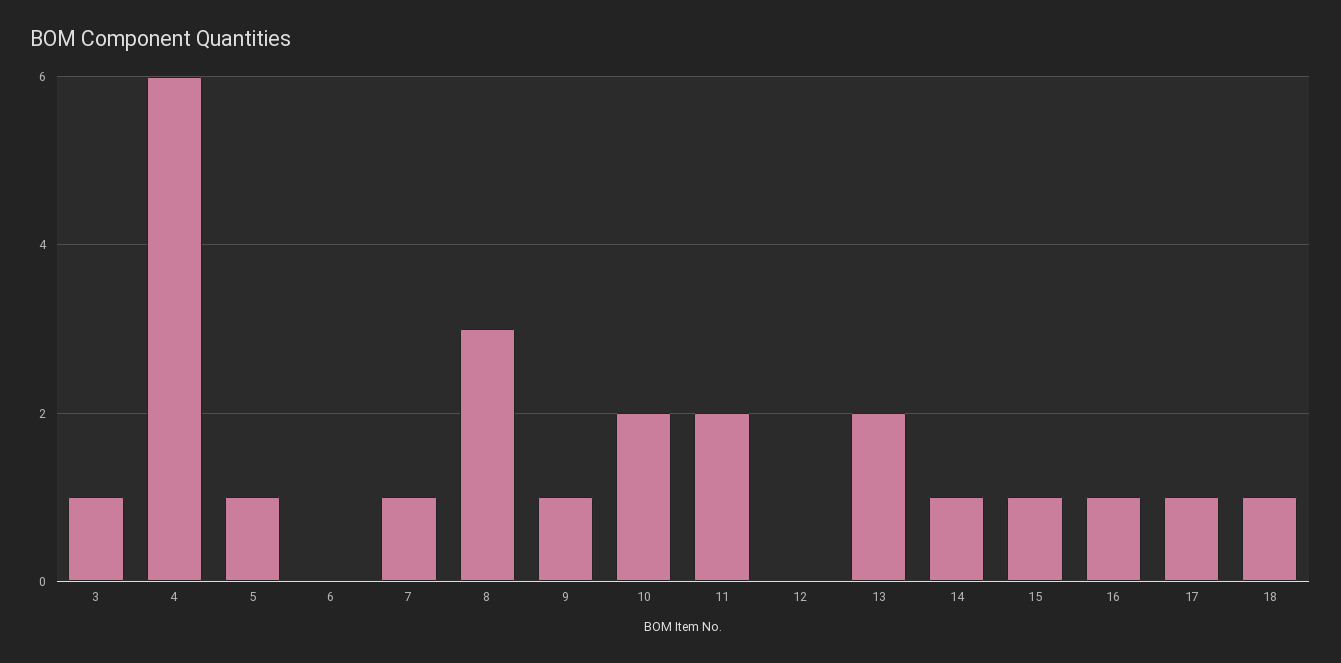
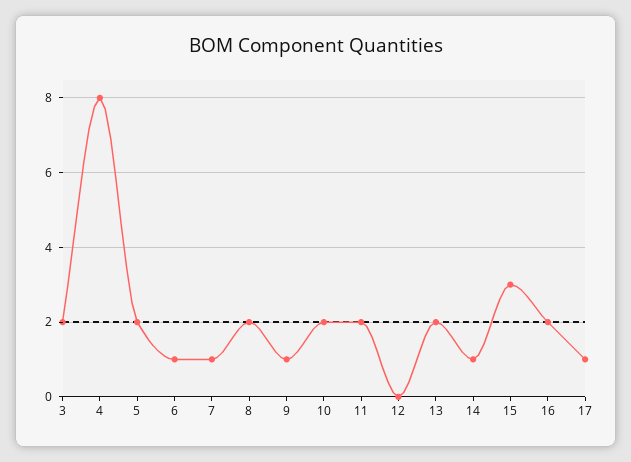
  {
-   "3": 1,
+   "3": 2,
-   "4": 6,
+   "4": 8,
-   "5": 1,
+   "5": 2,
-   "6": 0,
+   "6": 1,
    "7": 1,
-   "8": 3,
+   "8": 2,
    "9": 1,
    "10": 2,
    "11": 2,
    "12": 0,
    "13": 2,
    "14": 1,
-   "15": 1,
+   "15": 3,
-   "16": 1,
+   "16": 2,
-   "17": 1,
+   "17": 1
-   "18": 1
  }

